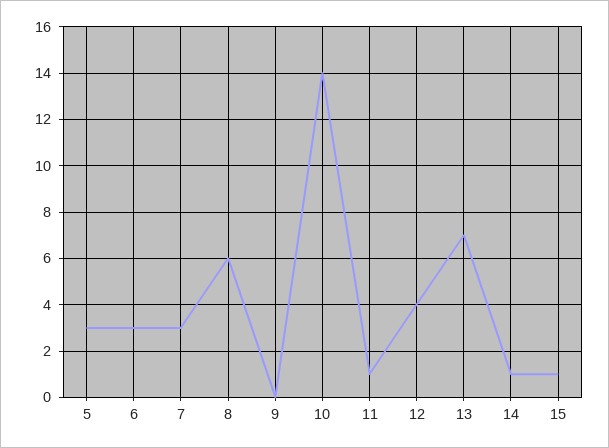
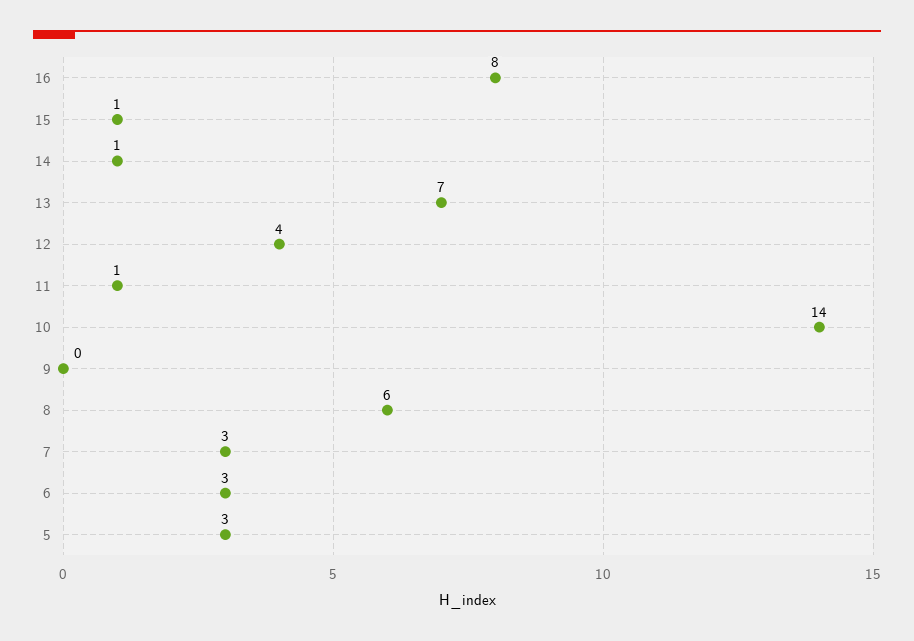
  {
    "5": 3,
    "6": 3,
    "7": 3,
    "8": 6,
    "9": 0,
    "10": 14,
    "11": 1,
    "12": 4,
    "13": 7,
    "14": 1,
-   "15": 1
+   "15": 1,
+   "16": 8
  }

